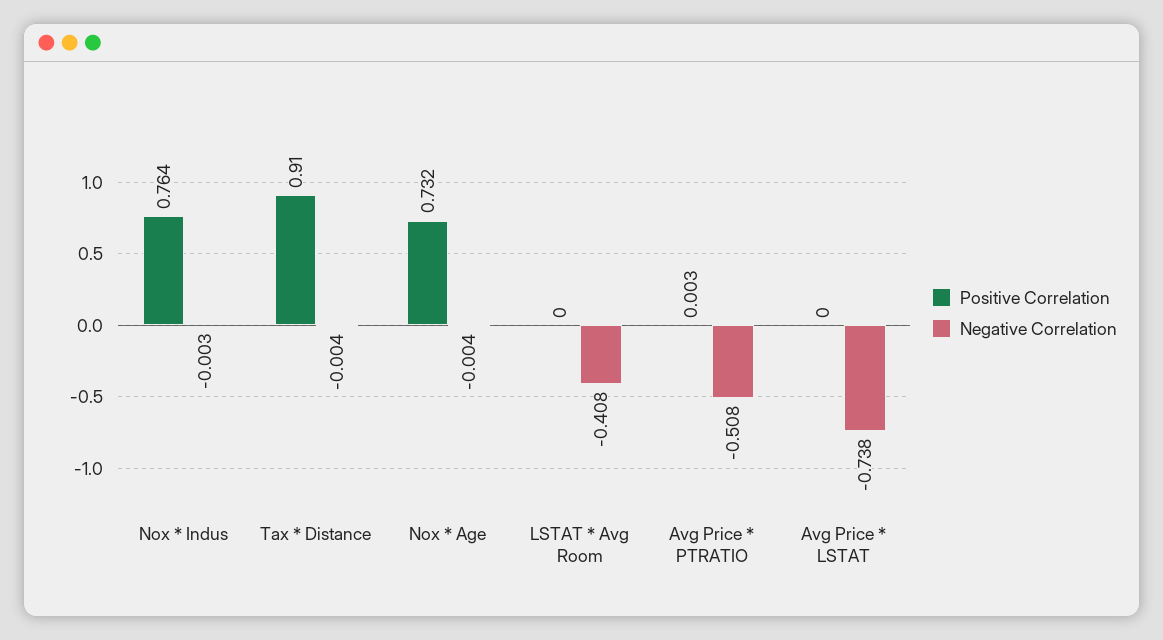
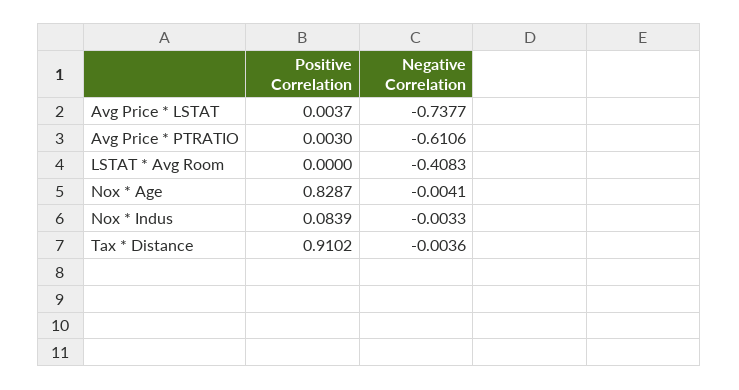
  {
    "Positive Correlation": {
-     "Nox * Indus": 0.764,
+     "Nox * Indus": 0.0839,
      "Tax * Distance": 0.9102,
-     "Nox * Age": 0.732,
+     "Nox * Age": 0.8287,
      "LSTAT * Avg Room": 0,
      "Avg Price * PTRATIO": 0.003,
-     "Avg Price * LSTAT": 0
+     "Avg Price * LSTAT": 0.0037
    },
    "Negative Correlation": {
      "Nox * Indus": -0.0033,
      "Tax * Distance": -0.0036,
      "Nox * Age": -0.0041,
      "LSTAT * Avg Room": -0.4083,
-     "Avg Price * PTRATIO": -0.508,
+     "Avg Price * PTRATIO": -0.6106,
      "Avg Price * LSTAT": -0.7377
    }
  }

